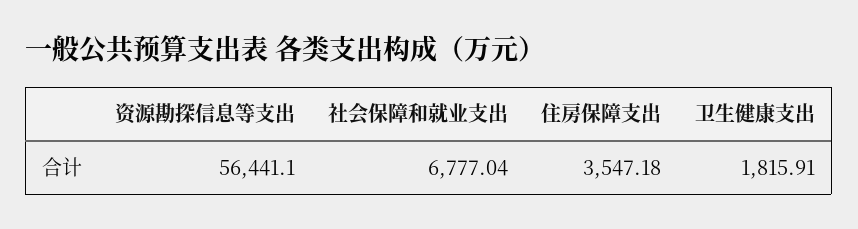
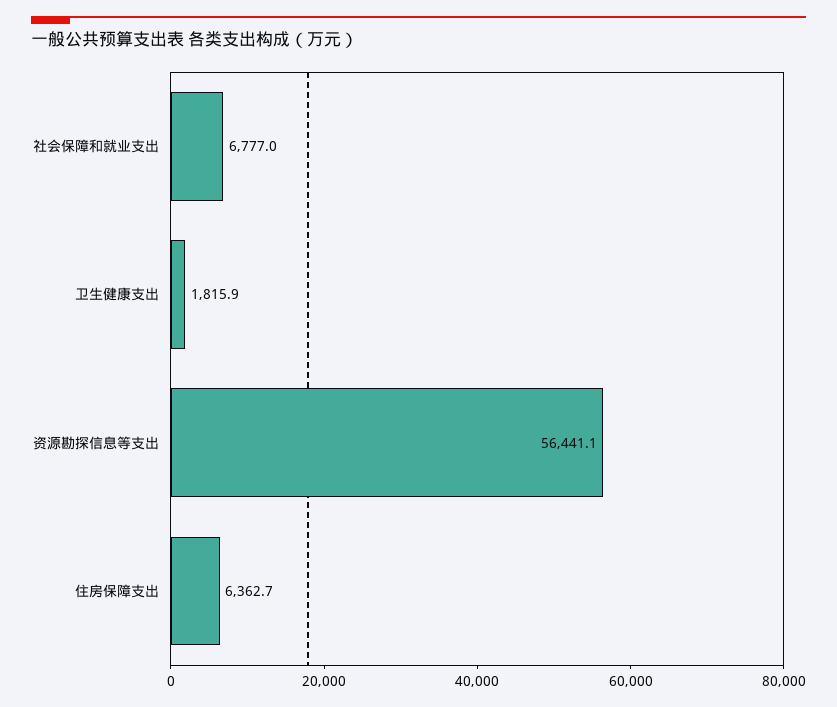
  {
    "资源勘探信息等支出": 56441.1,
    "社会保障和就业支出": 6777.04,
-   "住房保障支出": 3547.18,
+   "住房保障支出": 6362.7,
    "卫生健康支出": 1815.91
  }

